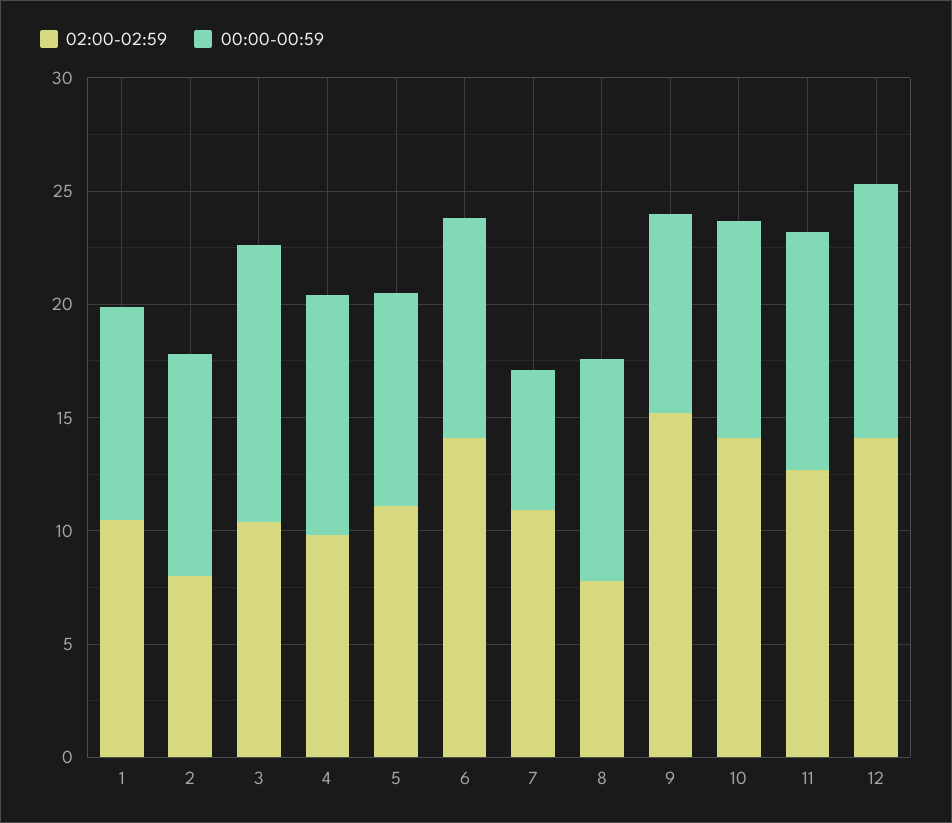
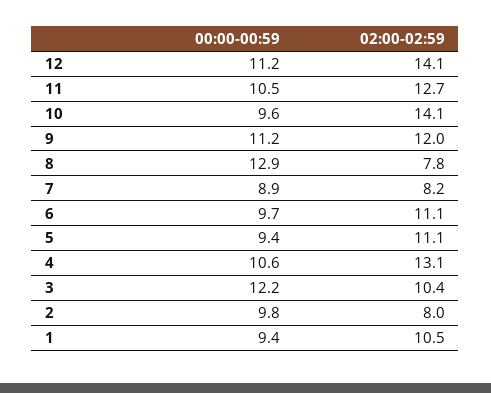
  {
    "02:00-02:59": {
      "1": 10.5,
      "2": 8,
      "3": 10.4,
-     "4": 10,
+     "4": 13.1,
      "5": 11.1,
-     "6": 14,
+     "6": 11.1,
-     "7": 11,
+     "7": 8.2,
      "8": 7.8,
-     "9": 15,
+     "9": 12,
      "10": 14.1,
      "11": 12.7,
      "12": 14.1
    },
    "00:00-00:59": {
      "1": 9.4,
      "2": 9.8,
      "3": 12.2,
      "4": 10.6,
      "5": 9.4,
      "6": 9.7,
-     "7": 6,
+     "7": 8.9,
-     "8": 10,
+     "8": 12.9,
-     "9": 9,
+     "9": 11.2,
      "10": 9.6,
      "11": 10.5,
      "12": 11.2
    }
  }

